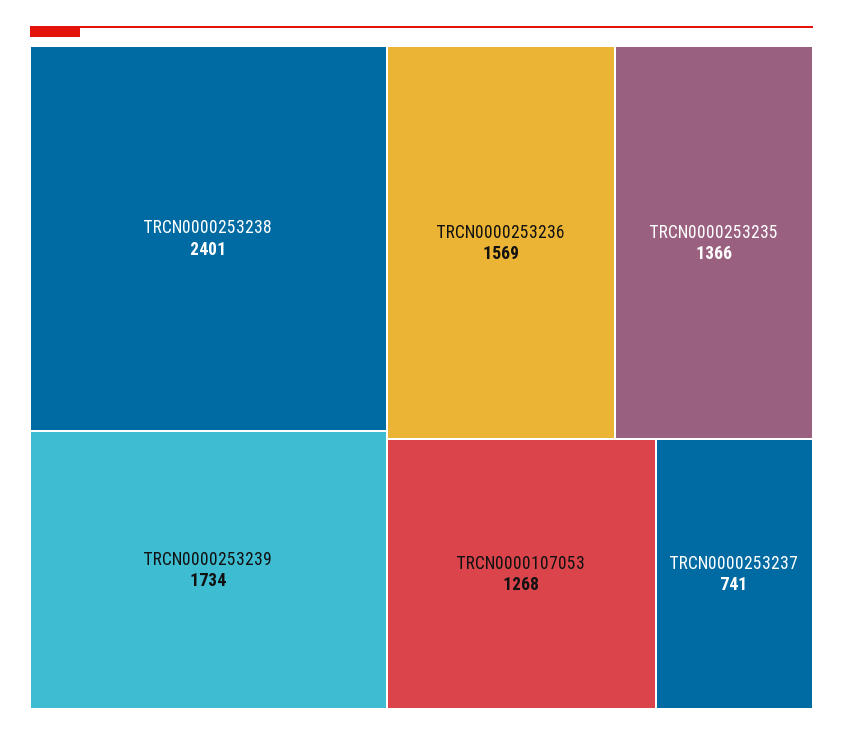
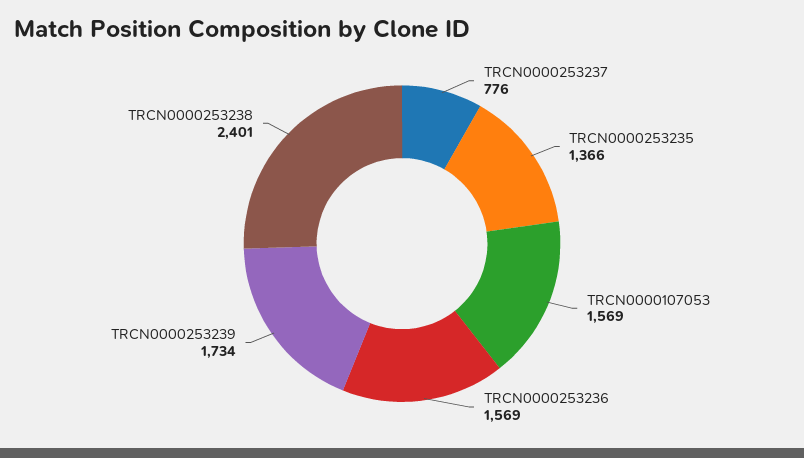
  {
    "TRCN0000253238": 2401,
    "TRCN0000253239": 1734,
    "TRCN0000253236": 1569,
    "TRCN0000253235": 1366,
-   "TRCN0000107053": 1268,
+   "TRCN0000107053": 1569,
-   "TRCN0000253237": 741
+   "TRCN0000253237": 776
  }

